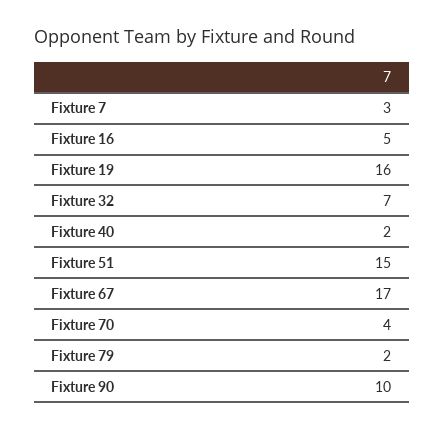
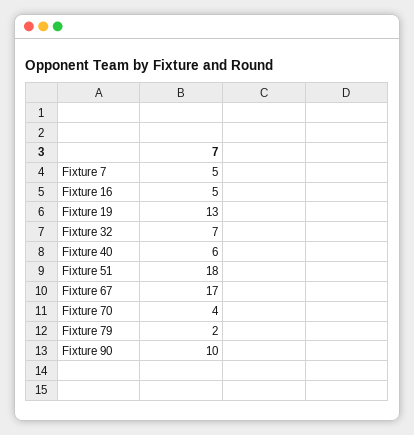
  {
-   "Fixture 7": 3,
+   "Fixture 7": 5,
    "Fixture 16": 5,
-   "Fixture 19": 16,
+   "Fixture 19": 13,
    "Fixture 32": 7,
-   "Fixture 40": 2,
+   "Fixture 40": 6,
-   "Fixture 51": 15,
+   "Fixture 51": 18,
    "Fixture 67": 17,
    "Fixture 70": 4,
    "Fixture 79": 2,
    "Fixture 90": 10
  }

